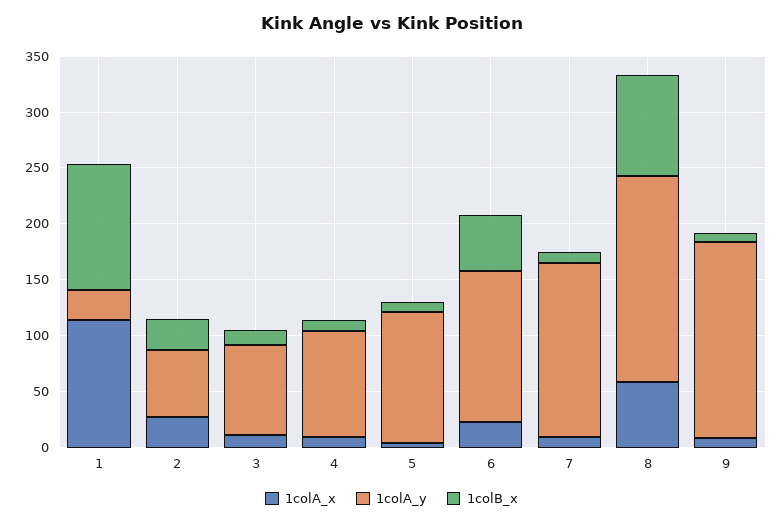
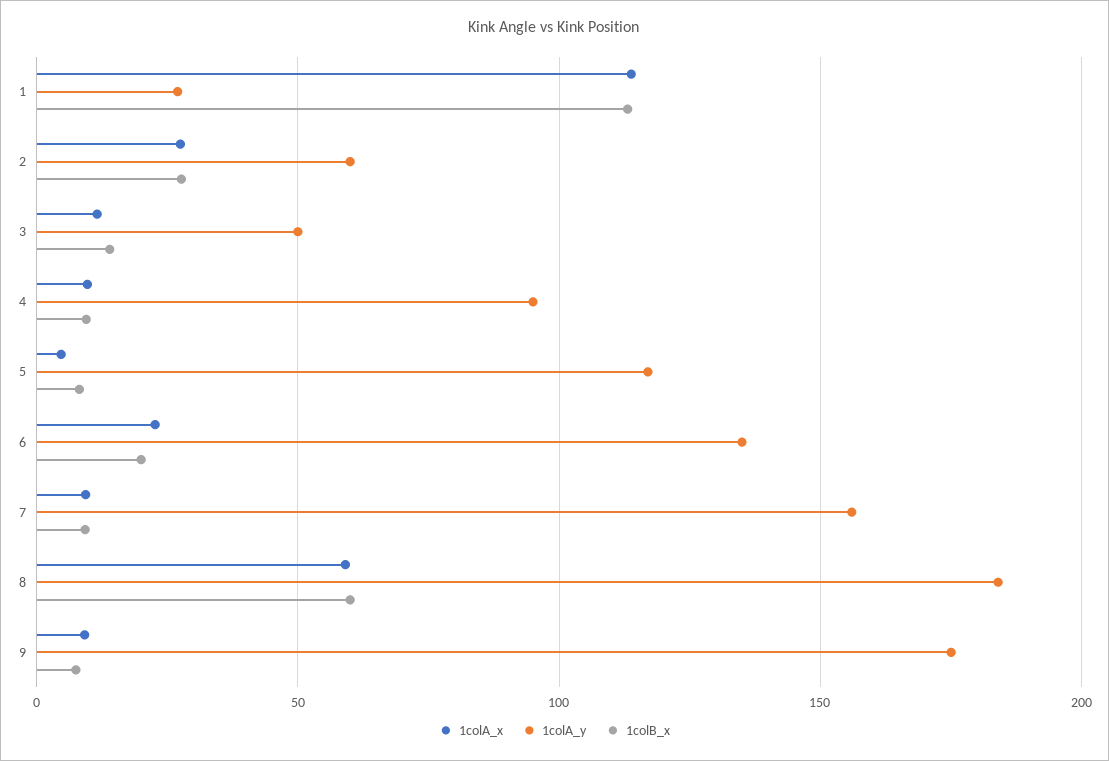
  {
    "1colA_x": {
      "1": 115,
      "2": 30,
      "3": 10,
      "4": 10,
      "5": 5,
      "6": 25,
      "7": 10,
      "8": 60,
      "9": 10
    },
    "1colA_y": {
      "1": 25,
      "2": 60,
-     "3": 80,
+     "3": 50,
      "4": 95,
      "5": 115,
      "6": 135,
      "7": 155,
      "8": 185,
      "9": 175
    },
    "1colB_x": {
      "1": 115,
      "2": 30,
      "3": 15,
      "4": 10,
      "5": 10,
-     "6": 50,
+     "6": 20,
      "7": 10,
-     "8": 90,
+     "8": 60,
      "9": 10
    }
  }

